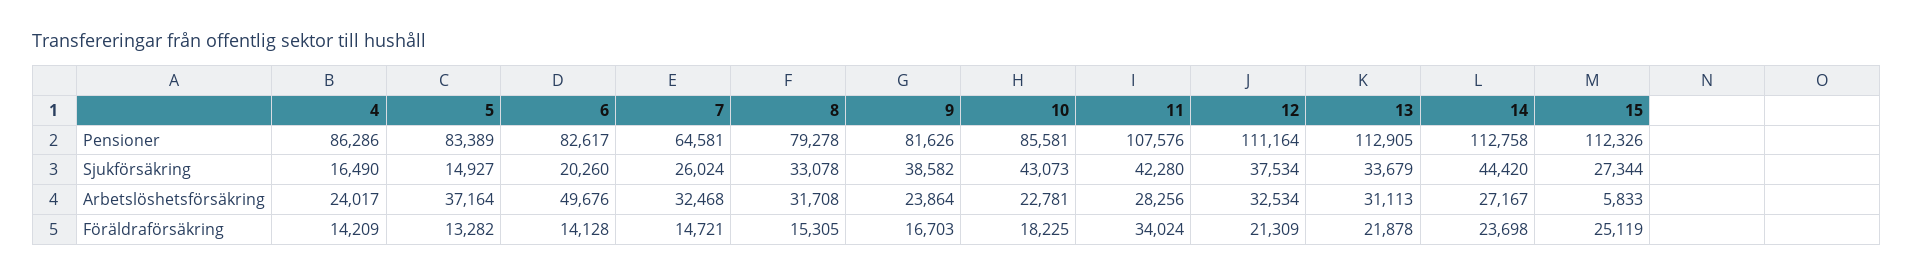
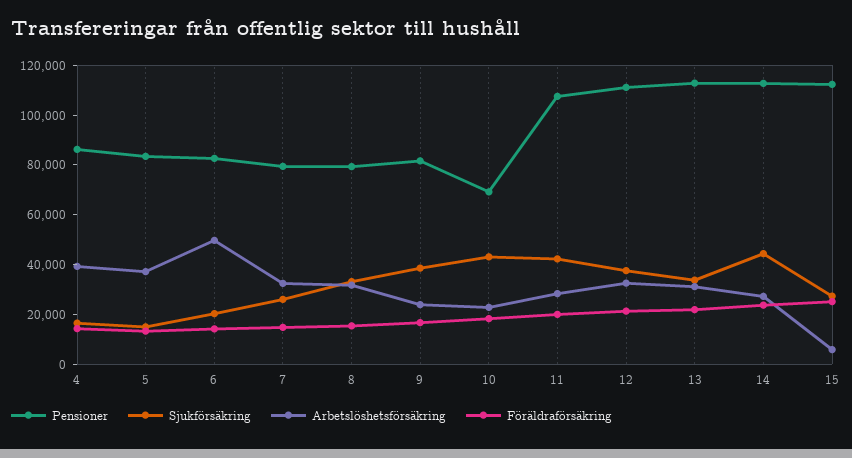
  {
    "Pensioner": {
      "4": 86286,
      "5": 83389,
      "6": 82617,
-     "7": 64581,
+     "7": 80000,
      "8": 79278,
      "9": 81626,
-     "10": 85581,
+     "10": 70000,
      "11": 107576,
      "12": 111164,
      "13": 112905,
      "14": 112758,
      "15": 112326
    },
    "Sjukförsäkring": {
      "4": 16490,
      "5": 14927,
      "6": 20260,
      "7": 26024,
      "8": 33078,
      "9": 38582,
      "10": 43073,
      "11": 42280,
      "12": 37534,
      "13": 33679,
      "14": 44420,
      "15": 27344
    },
    "Arbetslöshetsförsäkring": {
-     "4": 24017,
+     "4": 40000,
      "5": 37164,
      "6": 49676,
      "7": 32468,
      "8": 31708,
      "9": 23864,
      "10": 22781,
      "11": 28256,
      "12": 32534,
      "13": 31113,
      "14": 27167,
      "15": 5833
    },
    "Föräldraförsäkring": {
      "4": 14209,
      "5": 13282,
      "6": 14128,
      "7": 14721,
      "8": 15305,
      "9": 16703,
      "10": 18225,
-     "11": 34024,
+     "11": 20000,
      "12": 21309,
      "13": 21878,
      "14": 23698,
      "15": 25119
    }
  }

